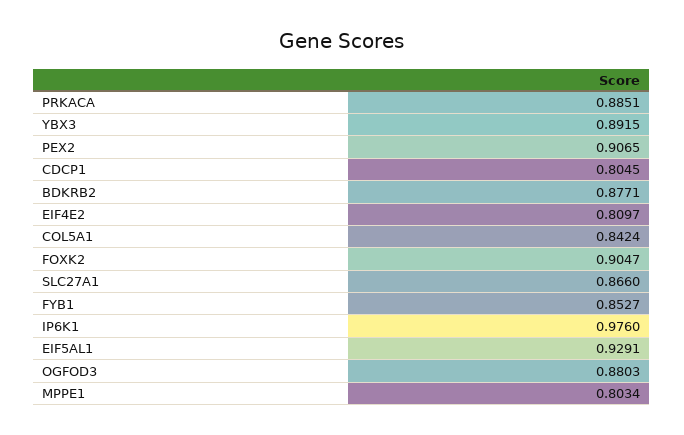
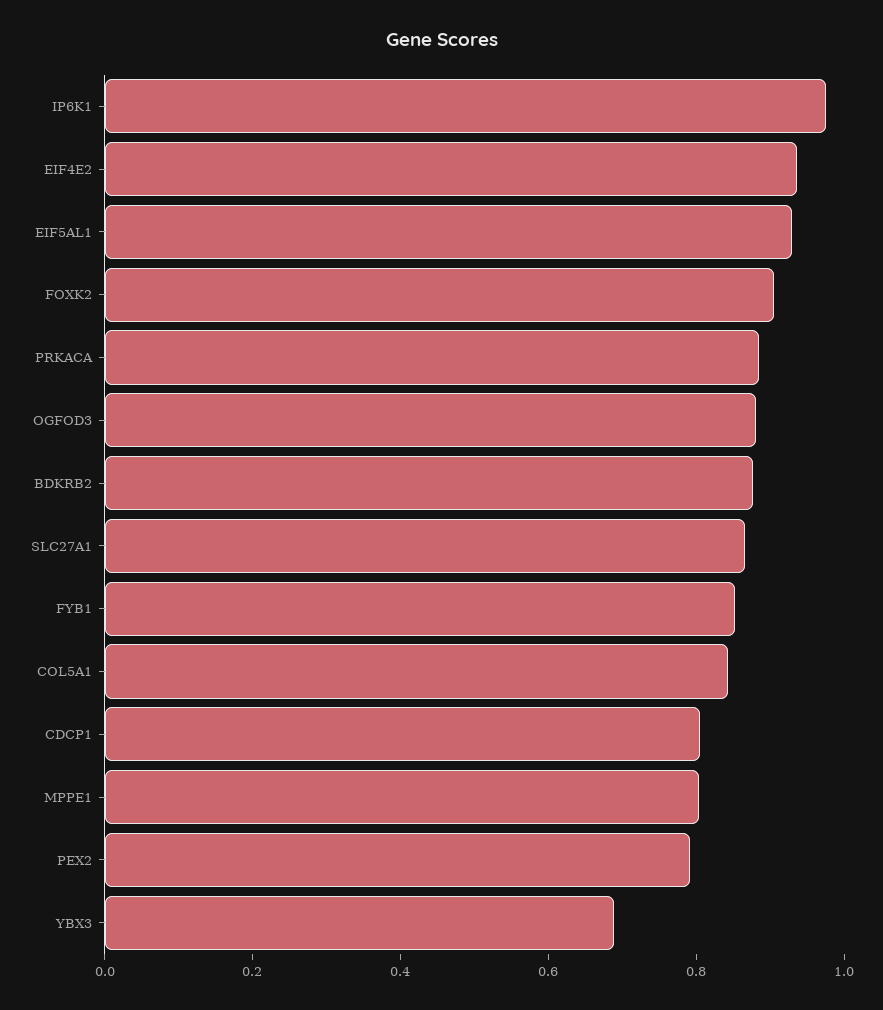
  {
    "PRKACA": 0.8851,
-   "YBX3": 0.8915,
+   "YBX3": 0.7,
-   "PEX2": 0.9065,
+   "PEX2": 0.8,
    "CDCP1": 0.8045,
    "BDKRB2": 0.8771,
-   "EIF4E2": 0.8097,
+   "EIF4E2": 0.95,
    "COL5A1": 0.8424,
    "FOXK2": 0.9047,
    "SLC27A1": 0.866,
    "FYB1": 0.8527,
    "IP6K1": 0.976,
    "EIF5AL1": 0.9291,
    "OGFOD3": 0.8803,
    "MPPE1": 0.8034
  }

